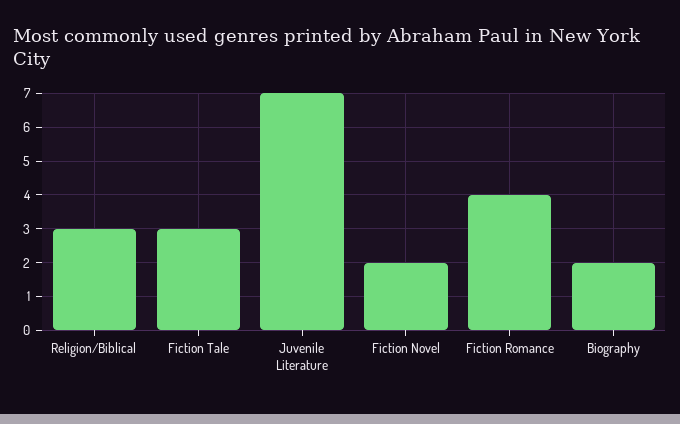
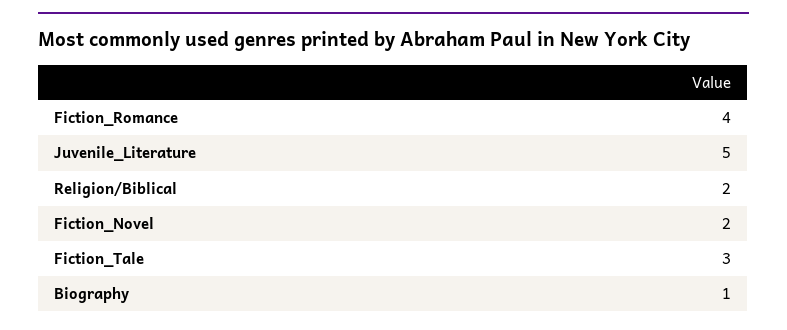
  {
-   "Religion/Biblical": 3,
+   "Religion/Biblical": 2,
    "Fiction Tale": 3,
-   "Juvenile Literature": 7,
+   "Juvenile Literature": 5,
    "Fiction Novel": 2,
    "Fiction Romance": 4,
-   "Biography": 2
+   "Biography": 1
  }

